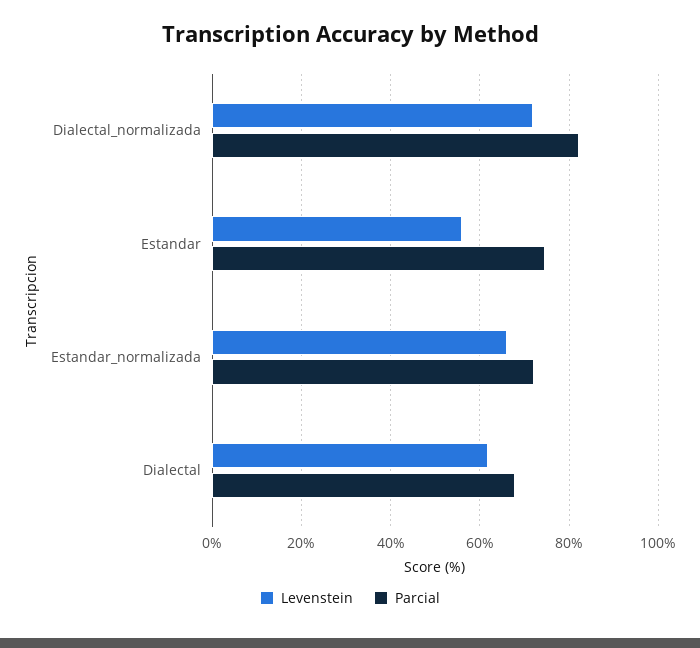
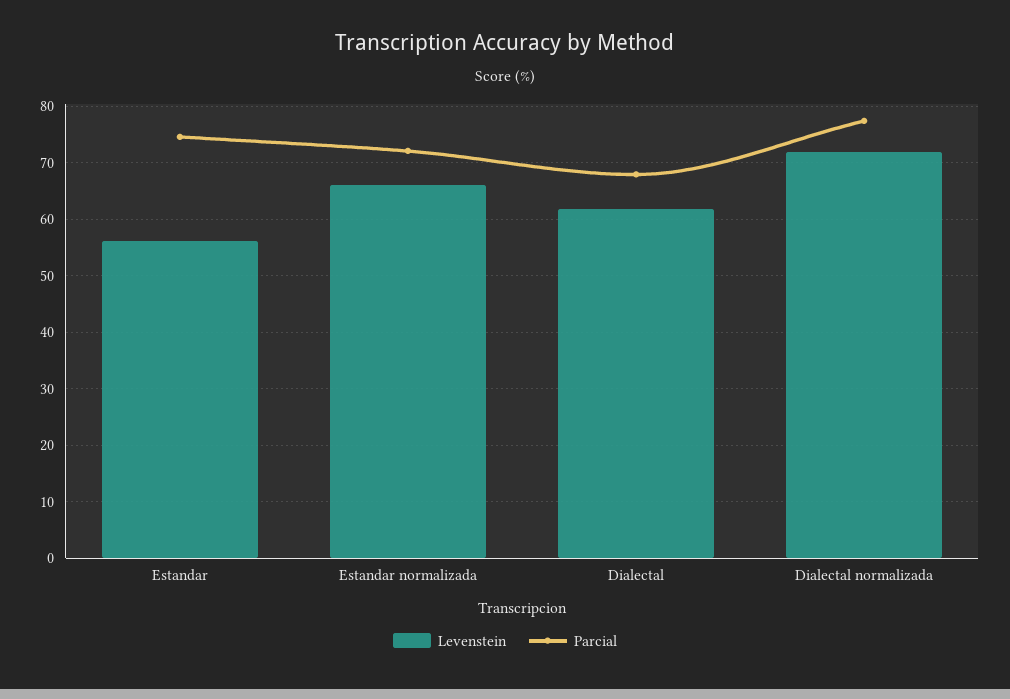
  {
    "Levenstein": {
      "Dialectal_normalizada": 72,
      "Estandar": 56,
      "Estandar_normalizada": 66,
      "Dialectal": 62
    },
    "Parcial": {
-     "Dialectal_normalizada": 82,
+     "Dialectal_normalizada": 78,
      "Estandar": 74,
      "Estandar_normalizada": 72,
      "Dialectal": 68
    }
  }

